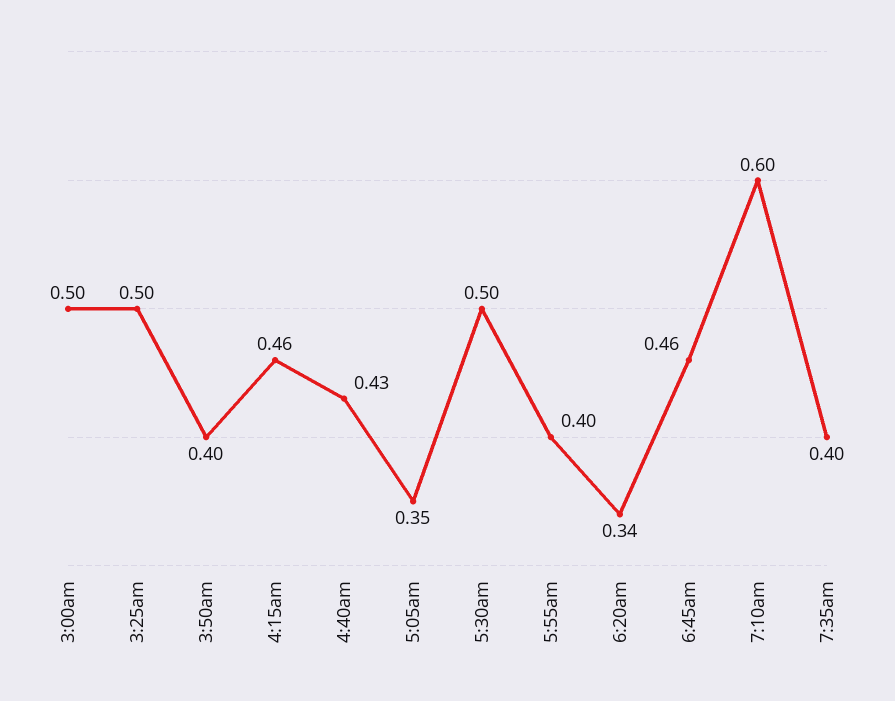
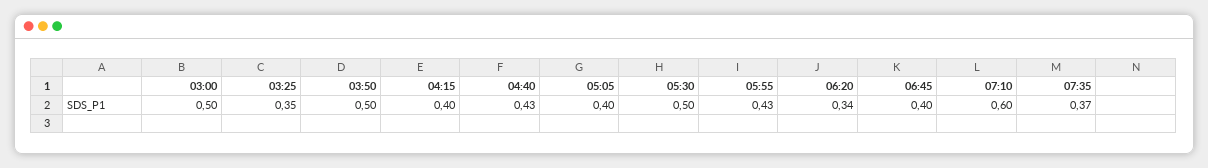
  {
    "3:00am": 0.5,
-   "3:25am": 0.5,
+   "3:25am": 0.35,
-   "3:50am": 0.4,
+   "3:50am": 0.5,
-   "4:15am": 0.46,
+   "4:15am": 0.4,
    "4:40am": 0.43,
-   "5:05am": 0.35,
+   "5:05am": 0.4,
    "5:30am": 0.5,
-   "5:55am": 0.4,
+   "5:55am": 0.43,
    "6:20am": 0.34,
-   "6:45am": 0.46,
+   "6:45am": 0.4,
    "7:10am": 0.6,
-   "7:35am": 0.4
+   "7:35am": 0.37
  }

